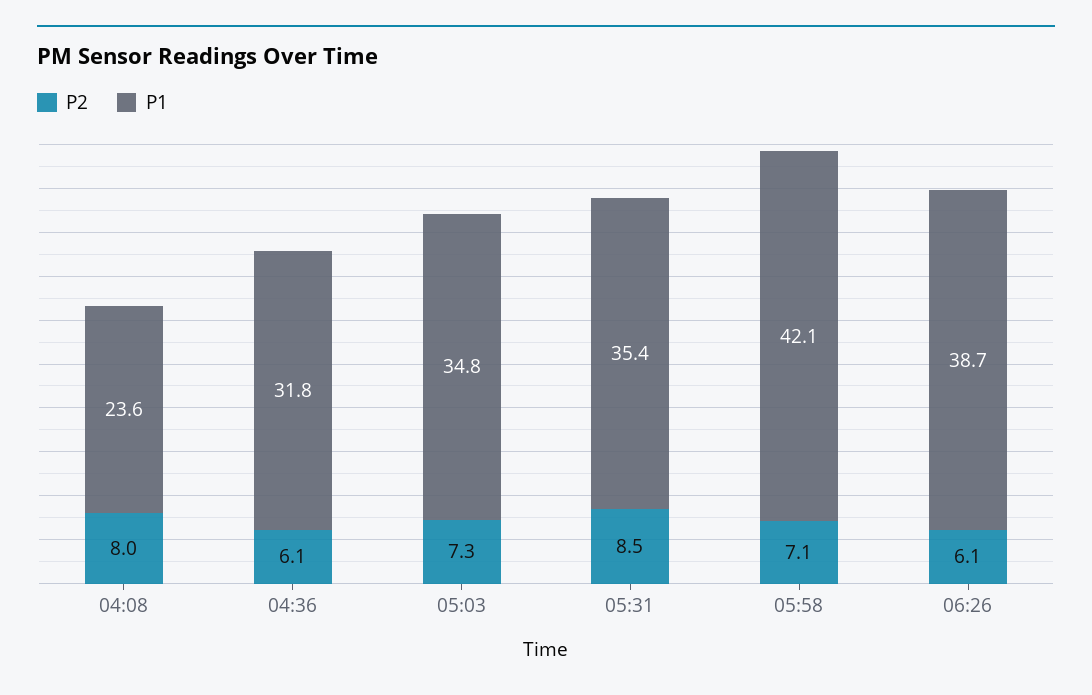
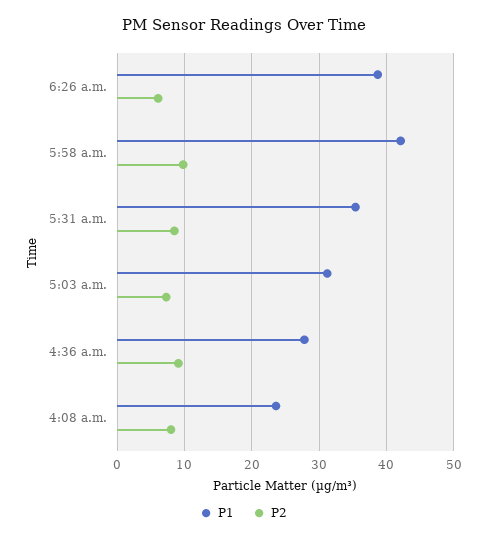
  {
    "P2": {
      "04:08": 8,
-     "04:36": 6.1,
+     "04:36": 9,
      "05:03": 7.3,
      "05:31": 8.5,
-     "05:58": 7.1,
+     "05:58": 10,
      "06:26": 6.1
    },
    "P1": {
      "04:08": 23.6,
-     "04:36": 31.8,
+     "04:36": 28,
-     "05:03": 34.8,
+     "05:03": 31,
      "05:31": 35.4,
      "05:58": 42.1,
      "06:26": 38.7
    }
  }

